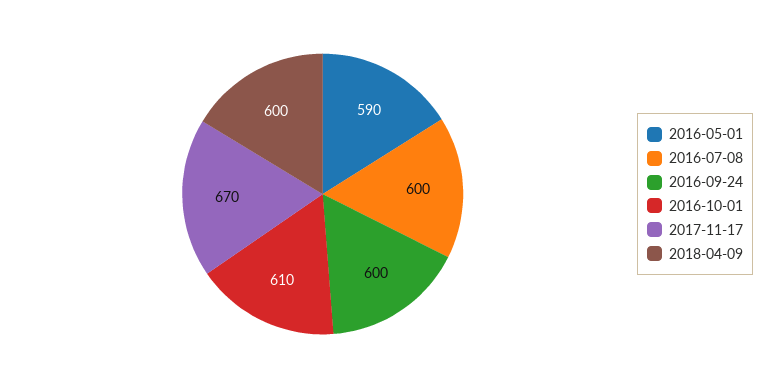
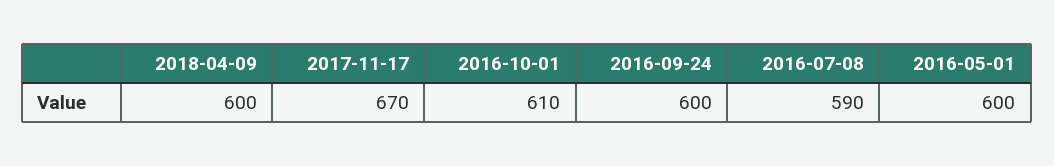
  {
-   "2016-05-01": 590,
+   "2016-05-01": 600,
-   "2016-07-08": 600,
+   "2016-07-08": 590,
    "2016-09-24": 600,
    "2016-10-01": 610,
    "2017-11-17": 670,
    "2018-04-09": 600
  }

